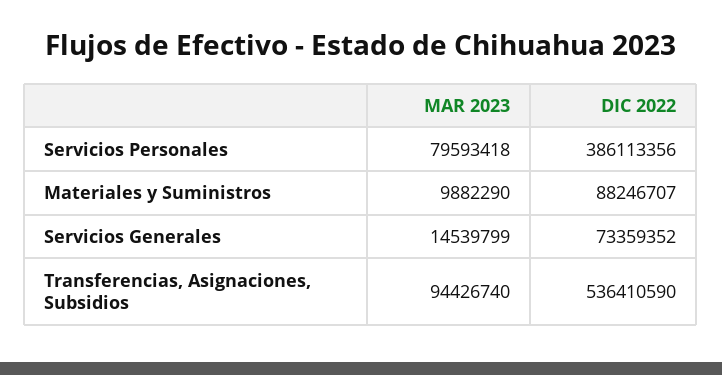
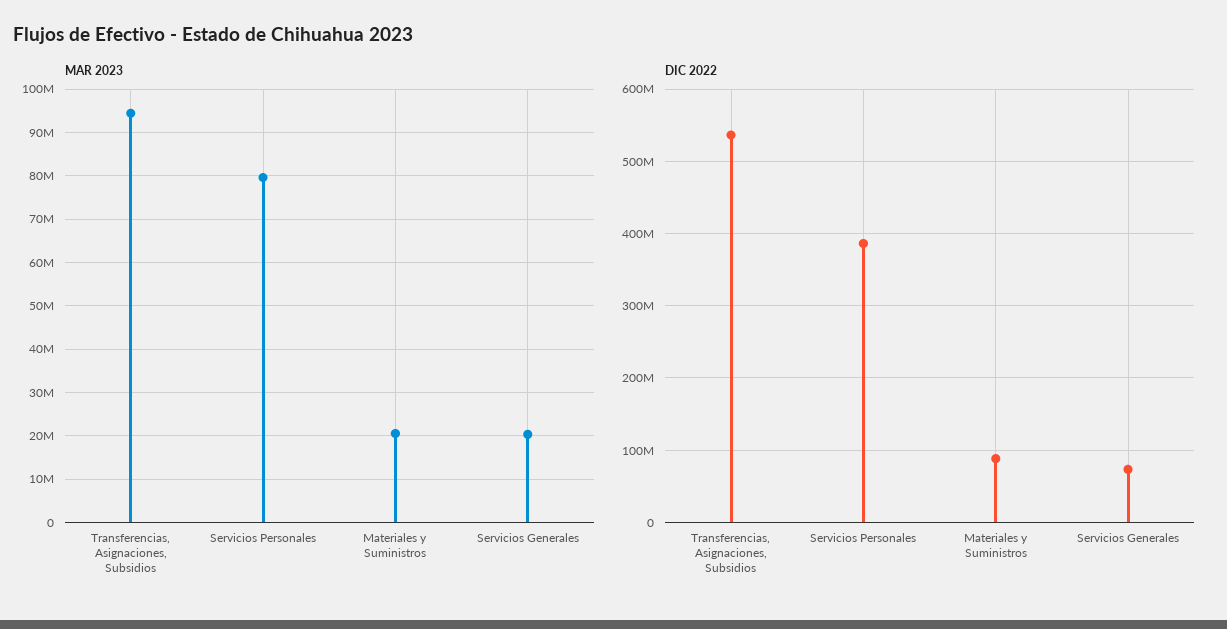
  {
    "MAR 2023": {
      "Servicios Personales": 79593418,
-     "Materiales y Suministros": 9882290,
+     "Materiales y Suministros": 20000000,
-     "Servicios Generales": 14539799,
+     "Servicios Generales": 20000000,
      "Transferencias, Asignaciones, Subsidios": 94426740
    },
    "DIC 2022": {
      "Servicios Personales": 386113356,
      "Materiales y Suministros": 88246707,
      "Servicios Generales": 73359352,
      "Transferencias, Asignaciones, Subsidios": 536410590
    }
  }

